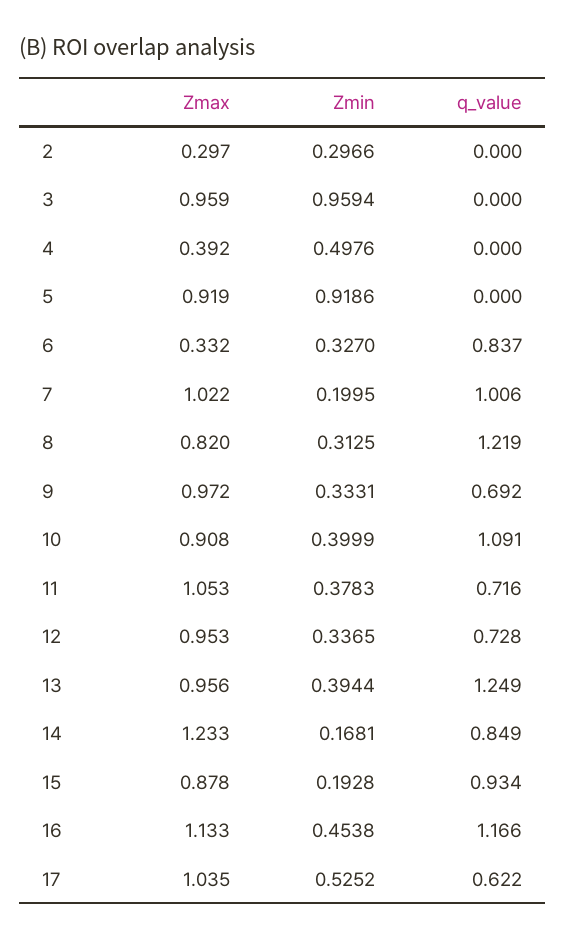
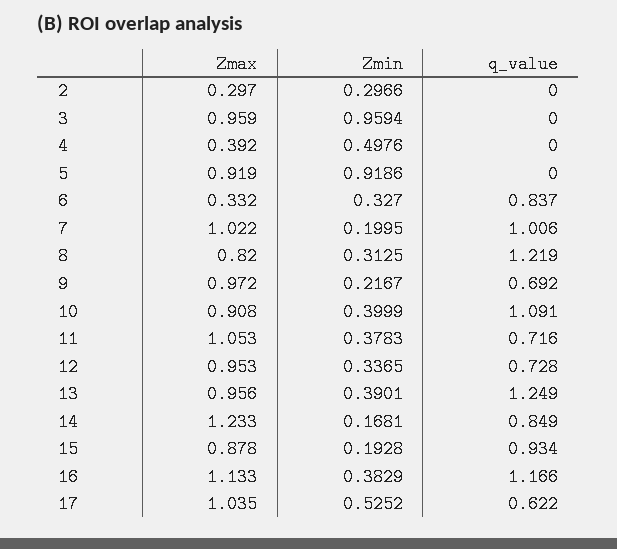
  {
    "Zmax": {
      "2": 0.297,
      "3": 0.959,
      "4": 0.392,
      "5": 0.919,
      "6": 0.332,
      "7": 1.022,
      "8": 0.82,
      "9": 0.972,
      "10": 0.908,
      "11": 1.053,
      "12": 0.953,
      "13": 0.956,
      "14": 1.233,
      "15": 0.878,
      "16": 1.133,
      "17": 1.035
    },
    "Zmin": {
      "2": 0.2966,
      "3": 0.9594,
      "4": 0.4976,
      "5": 0.9186,
      "6": 0.327,
      "7": 0.1995,
      "8": 0.3125,
-     "9": 0.3331,
+     "9": 0.2167,
      "10": 0.3999,
      "11": 0.3783,
      "12": 0.3365,
-     "13": 0.3944,
+     "13": 0.3901,
      "14": 0.1681,
      "15": 0.1928,
-     "16": 0.4538,
+     "16": 0.3829,
      "17": 0.5252
    },
    "q_value": {
      "2": 0,
      "3": 0,
      "4": 0,
      "5": 0,
      "6": 0.837,
      "7": 1.006,
      "8": 1.219,
      "9": 0.692,
      "10": 1.091,
      "11": 0.716,
      "12": 0.728,
      "13": 1.249,
      "14": 0.849,
      "15": 0.934,
      "16": 1.166,
      "17": 0.622
    }
  }

